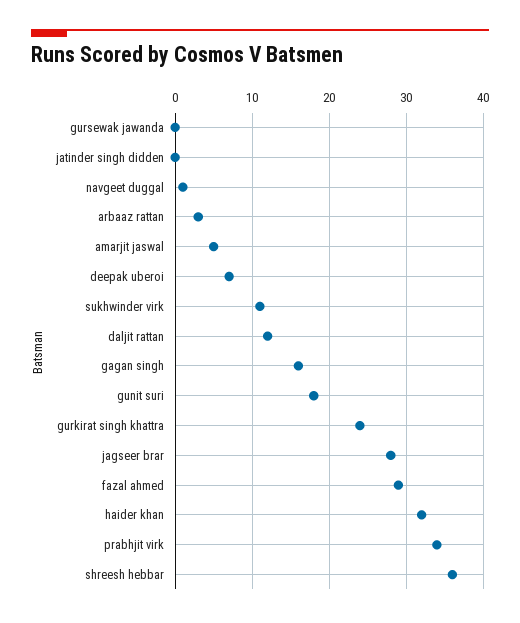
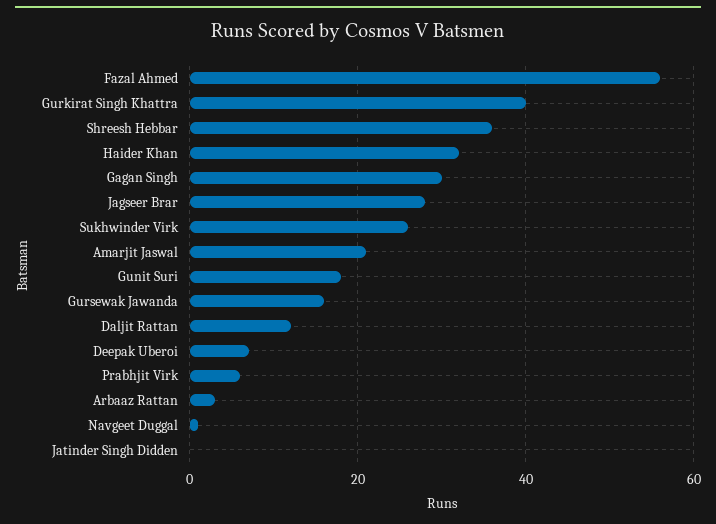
  {
-   "gursewak jawanda": 0,
+   "gursewak jawanda": 15,
    "jatinder singh didden": 0,
    "navgeet duggal": 1,
    "arbaaz rattan": 3,
-   "amarjit jaswal": 5,
+   "amarjit jaswal": 20,
    "deepak uberoi": 7,
-   "sukhwinder virk": 11,
+   "sukhwinder virk": 25,
    "daljit rattan": 12,
-   "gagan singh": 16,
+   "gagan singh": 30,
    "gunit suri": 18,
-   "gurkirat singh khattra": 24,
+   "gurkirat singh khattra": 40,
    "jagseer brar": 28,
-   "fazal ahmed": 29,
+   "fazal ahmed": 55,
    "haider khan": 32,
-   "prabhjit virk": 34,
+   "prabhjit virk": 5,
    "shreesh hebbar": 36
  }

